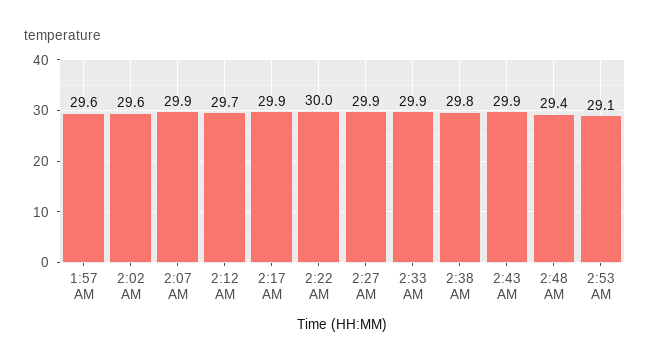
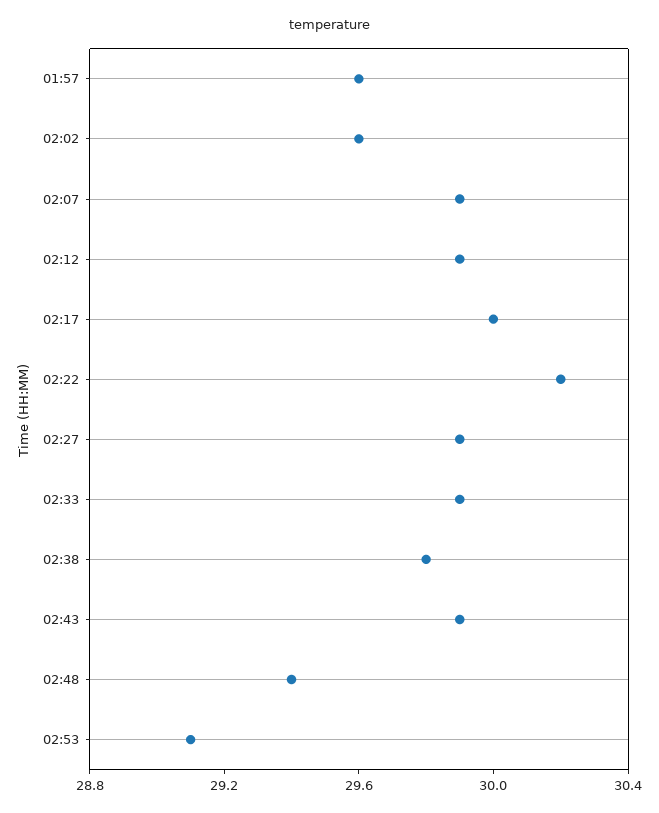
  {
    "1:57 AM": 29.6,
    "2:02 AM": 29.6,
    "2:07 AM": 29.9,
-   "2:12 AM": 29.7,
+   "2:12 AM": 29.9,
-   "2:17 AM": 29.9,
+   "2:17 AM": 30,
-   "2:22 AM": 30,
+   "2:22 AM": 30.2,
    "2:27 AM": 29.9,
    "2:33 AM": 29.9,
    "2:38 AM": 29.8,
    "2:43 AM": 29.9,
    "2:48 AM": 29.4,
    "2:53 AM": 29.1
  }

